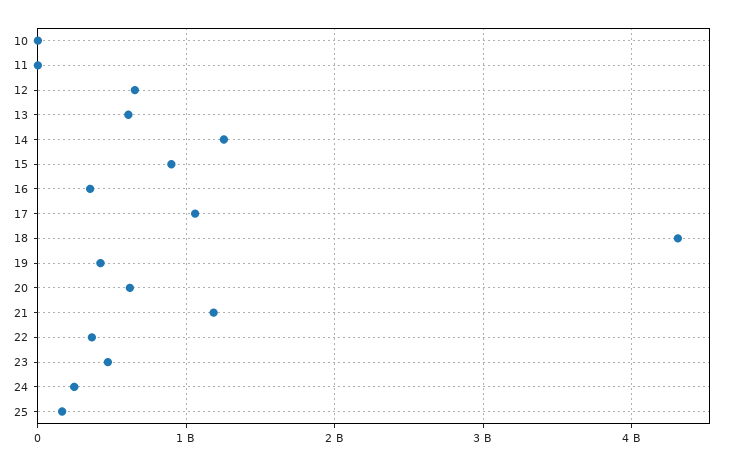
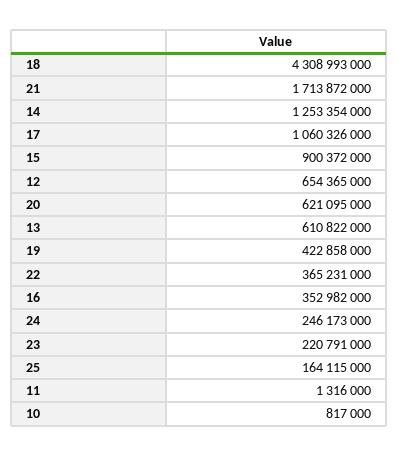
  {
    "10": 817000,
    "11": 1316000,
    "12": 654365000,
    "13": 610822000,
    "14": 1253354000,
    "15": 900372000,
    "16": 352982000,
    "17": 1060326000,
    "18": 4308993000,
    "19": 422858000,
    "20": 621095000,
-   "21": 1200000000,
+   "21": 1713872000,
    "22": 365231000,
-   "23": 500000000,
+   "23": 220791000,
    "24": 246173000,
    "25": 164115000
  }

